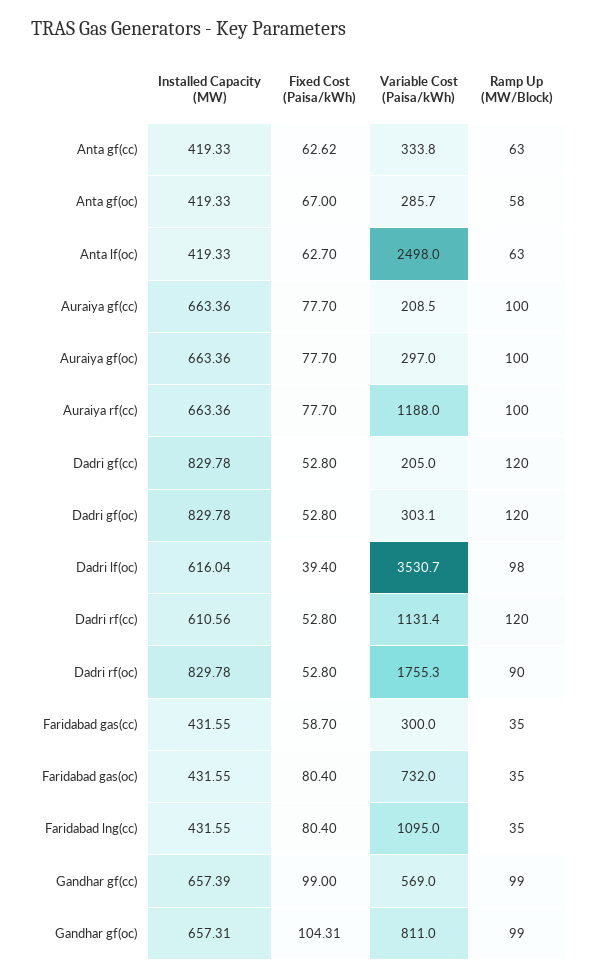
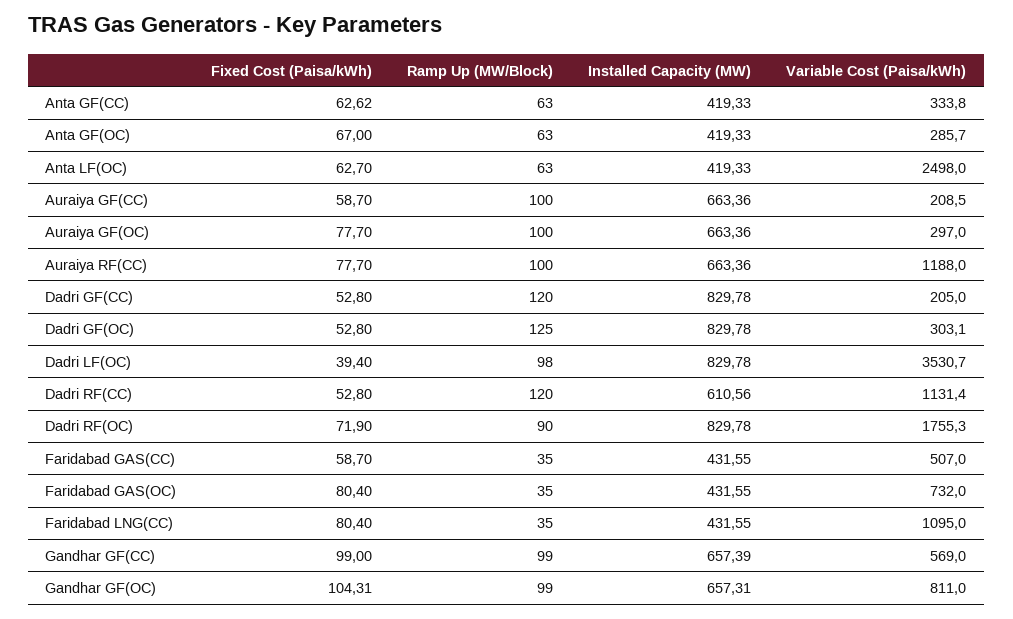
  {
    "Installed Capacity (MW)": {
      "Anta gf(cc)": 419.33,
      "Anta gf(oc)": 419.33,
      "Anta lf(oc)": 419.33,
      "Auraiya gf(cc)": 663.36,
      "Auraiya gf(oc)": 663.36,
      "Auraiya rf(cc)": 663.36,
      "Dadri gf(cc)": 829.78,
      "Dadri gf(oc)": 829.78,
-     "Dadri lf(oc)": 616.04,
+     "Dadri lf(oc)": 829.78,
      "Dadri rf(cc)": 610.56,
      "Dadri rf(oc)": 829.78,
      "Faridabad gas(cc)": 431.55,
      "Faridabad gas(oc)": 431.55,
      "Faridabad lng(cc)": 431.55,
      "Gandhar gf(cc)": 657.39,
      "Gandhar gf(oc)": 657.31
    },
    "Fixed Cost (Paisa/kWh)": {
      "Anta gf(cc)": 62.62,
      "Anta gf(oc)": 67,
      "Anta lf(oc)": 62.7,
-     "Auraiya gf(cc)": 77.7,
+     "Auraiya gf(cc)": 58.7,
      "Auraiya gf(oc)": 77.7,
      "Auraiya rf(cc)": 77.7,
      "Dadri gf(cc)": 52.8,
      "Dadri gf(oc)": 52.8,
      "Dadri lf(oc)": 39.4,
      "Dadri rf(cc)": 52.8,
-     "Dadri rf(oc)": 52.8,
+     "Dadri rf(oc)": 71.9,
      "Faridabad gas(cc)": 58.7,
      "Faridabad gas(oc)": 80.4,
      "Faridabad lng(cc)": 80.4,
      "Gandhar gf(cc)": 99,
      "Gandhar gf(oc)": 104.31
    },
    "Variable Cost (Paisa/kWh)": {
      "Anta gf(cc)": 333.8,
      "Anta gf(oc)": 285.7,
      "Anta lf(oc)": 2498,
      "Auraiya gf(cc)": 208.5,
      "Auraiya gf(oc)": 297,
      "Auraiya rf(cc)": 1188,
      "Dadri gf(cc)": 205,
      "Dadri gf(oc)": 303.1,
      "Dadri lf(oc)": 3530.7,
      "Dadri rf(cc)": 1131.4,
      "Dadri rf(oc)": 1755.3,
-     "Faridabad gas(cc)": 300,
+     "Faridabad gas(cc)": 507,
      "Faridabad gas(oc)": 732,
      "Faridabad lng(cc)": 1095,
      "Gandhar gf(cc)": 569,
      "Gandhar gf(oc)": 811
    },
    "Ramp Up (MW/Block)": {
      "Anta gf(cc)": 63,
-     "Anta gf(oc)": 58,
+     "Anta gf(oc)": 63,
      "Anta lf(oc)": 63,
      "Auraiya gf(cc)": 100,
      "Auraiya gf(oc)": 100,
      "Auraiya rf(cc)": 100,
      "Dadri gf(cc)": 120,
-     "Dadri gf(oc)": 120,
+     "Dadri gf(oc)": 125,
      "Dadri lf(oc)": 98,
      "Dadri rf(cc)": 120,
      "Dadri rf(oc)": 90,
      "Faridabad gas(cc)": 35,
      "Faridabad gas(oc)": 35,
      "Faridabad lng(cc)": 35,
      "Gandhar gf(cc)": 99,
      "Gandhar gf(oc)": 99
    }
  }

